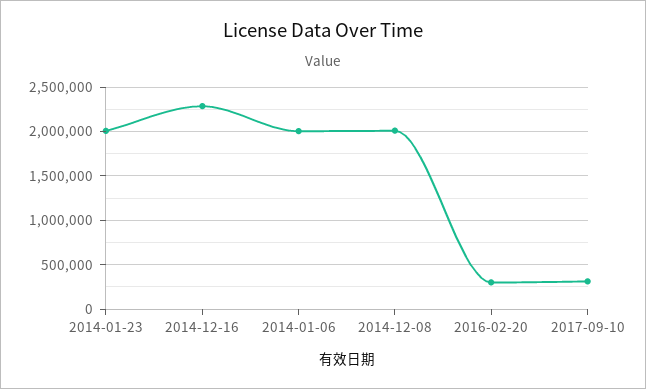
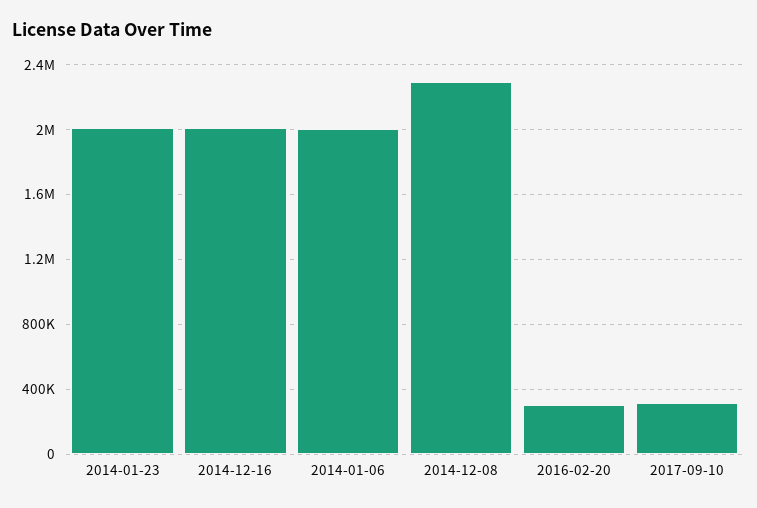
  {
    "2014-01-23": 2000000,
-   "2014-12-16": 2300000,
+   "2014-12-16": 2000000,
    "2014-01-06": 2000000,
-   "2014-12-08": 2000000,
+   "2014-12-08": 2300000,
    "2016-02-20": 300000,
    "2017-09-10": 300000
  }

